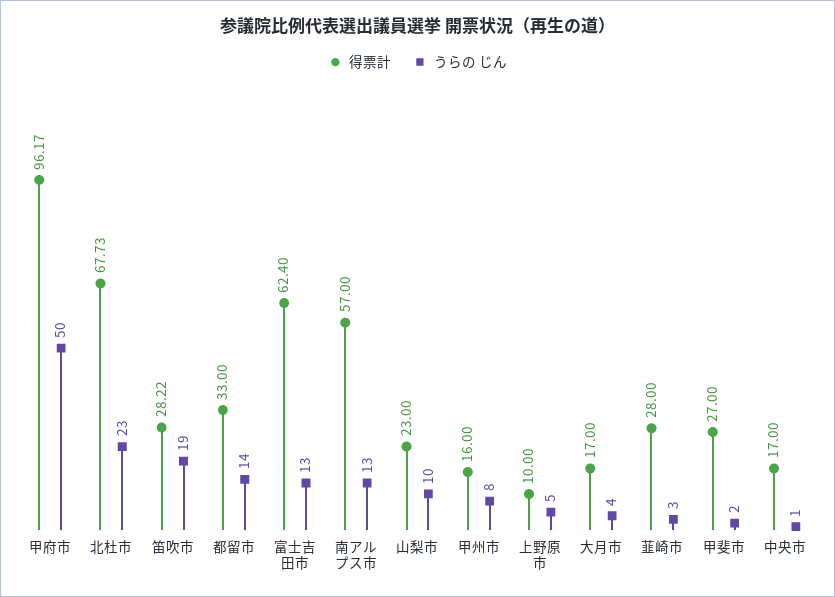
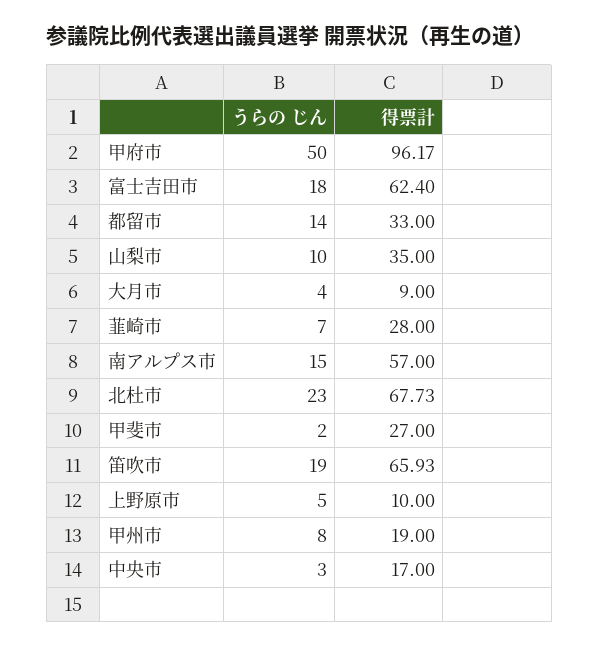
  {
    "得票計": {
      "甲府市": 96.17,
      "北杜市": 67.73,
-     "笛吹市": 28.22,
+     "笛吹市": 65.93,
      "都留市": 33,
      "富士吉田市": 62.4,
      "南アルプス市": 57,
-     "山梨市": 23,
+     "山梨市": 35,
-     "甲州市": 16,
+     "甲州市": 19,
      "上野原市": 10,
-     "大月市": 17,
+     "大月市": 9,
      "韮崎市": 28,
      "甲斐市": 27,
      "中央市": 17
    },
    "うらの じん": {
      "甲府市": 50,
      "北杜市": 23,
      "笛吹市": 19,
      "都留市": 14,
-     "富士吉田市": 13,
+     "富士吉田市": 18,
-     "南アルプス市": 13,
+     "南アルプス市": 15,
      "山梨市": 10,
      "甲州市": 8,
      "上野原市": 5,
      "大月市": 4,
-     "韮崎市": 3,
+     "韮崎市": 7,
      "甲斐市": 2,
-     "中央市": 1
+     "中央市": 3
    }
  }

